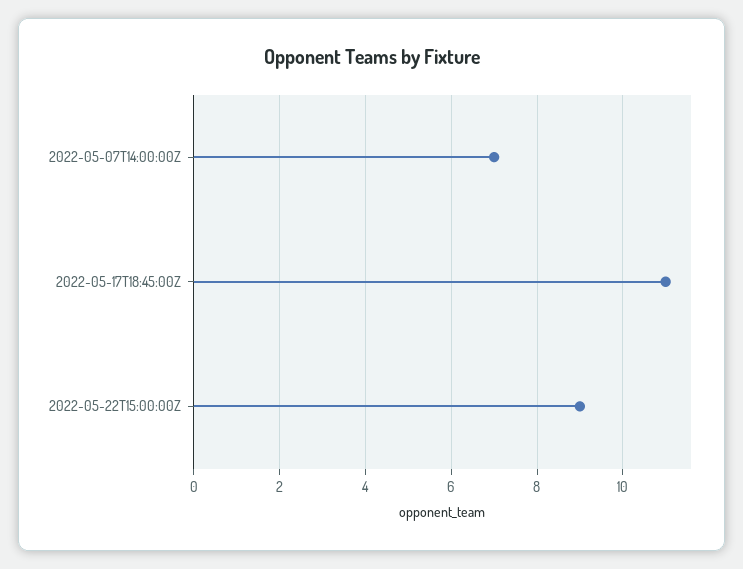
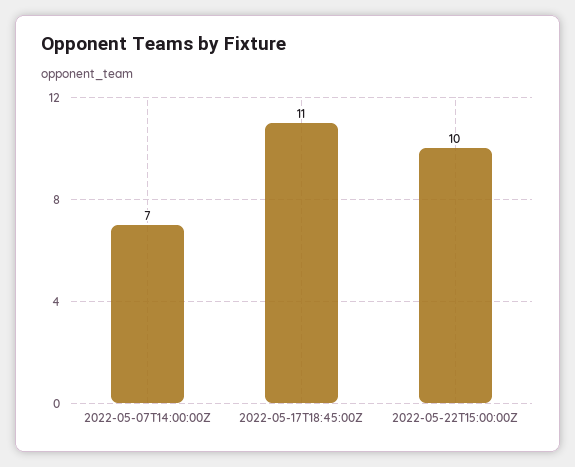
  {
    "2022-05-07T14:00:00Z": 7,
    "2022-05-17T18:45:00Z": 11,
-   "2022-05-22T15:00:00Z": 9
+   "2022-05-22T15:00:00Z": 10
  }

